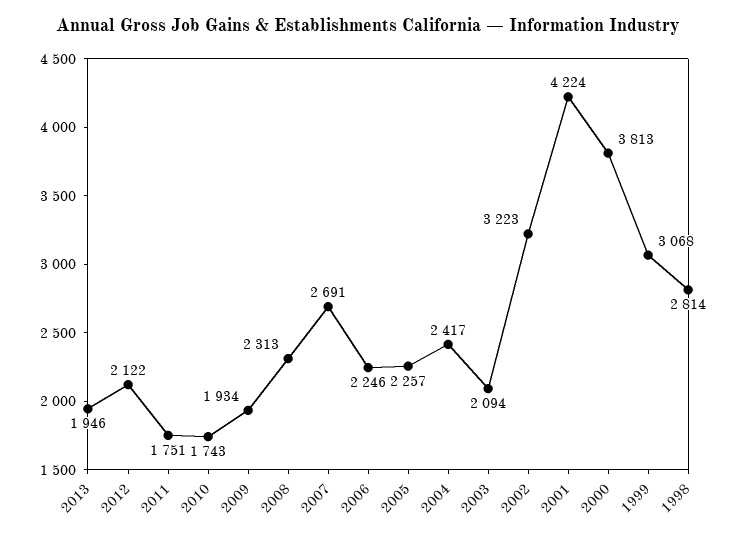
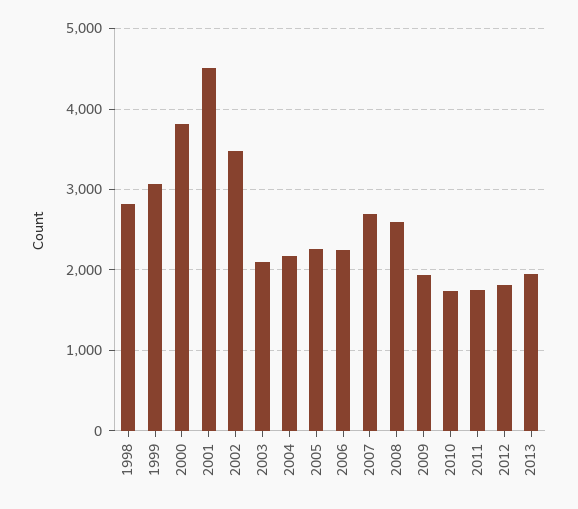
  {
    "2013": 1946,
-   "2012": 2122,
+   "2012": 1800,
    "2011": 1751,
    "2010": 1743,
    "2009": 1934,
-   "2008": 2313,
+   "2008": 2600,
    "2007": 2691,
    "2006": 2246,
    "2005": 2257,
-   "2004": 2417,
+   "2004": 2200,
    "2003": 2094,
-   "2002": 3223,
+   "2002": 3500,
-   "2001": 4224,
+   "2001": 4500,
    "2000": 3813,
    "1999": 3068,
    "1998": 2814
  }

